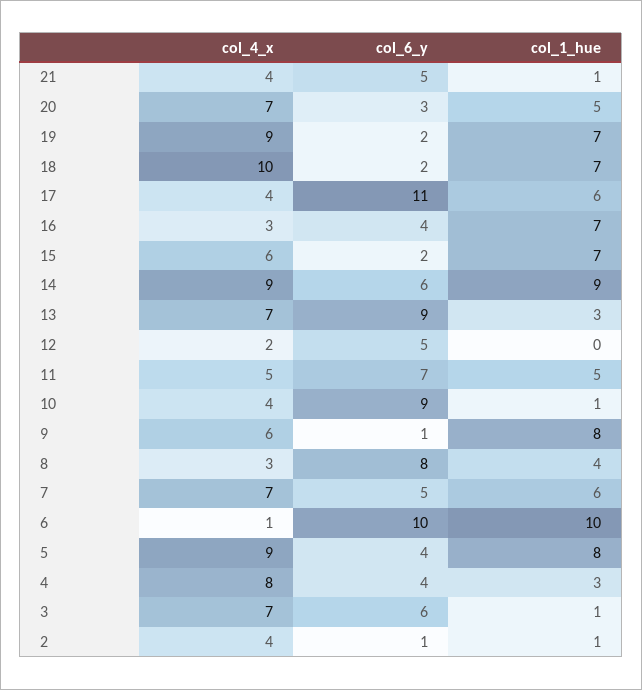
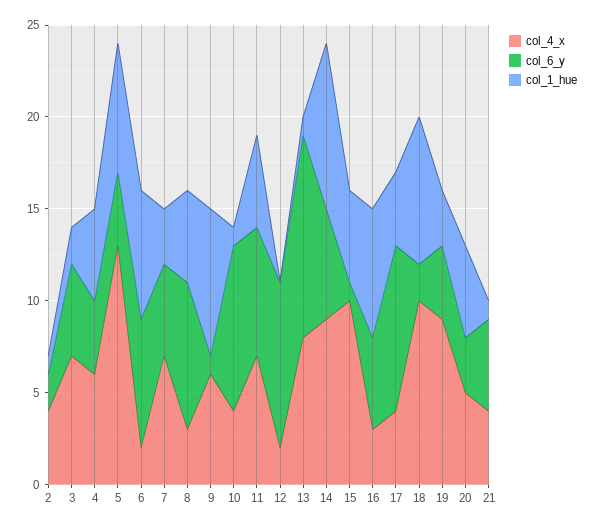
  {
    "col_4_x": {
      "21": 4,
-     "20": 7,
+     "20": 5,
      "19": 9,
      "18": 10,
      "17": 4,
      "16": 3,
-     "15": 6,
+     "15": 10,
      "14": 9,
-     "13": 7,
+     "13": 8,
      "12": 2,
-     "11": 5,
+     "11": 7,
      "10": 4,
      "9": 6,
      "8": 3,
      "7": 7,
-     "6": 1,
+     "6": 2,
-     "5": 9,
+     "5": 13,
-     "4": 8,
+     "4": 6,
      "3": 7,
      "2": 4
    },
    "col_6_y": {
      "21": 5,
      "20": 3,
-     "19": 2,
+     "19": 4,
      "18": 2,
-     "17": 11,
+     "17": 9,
-     "16": 4,
+     "16": 5,
-     "15": 2,
+     "15": 1,
      "14": 6,
-     "13": 9,
+     "13": 11,
-     "12": 5,
+     "12": 9,
      "11": 7,
      "10": 9,
      "9": 1,
      "8": 8,
      "7": 5,
-     "6": 10,
+     "6": 7,
      "5": 4,
      "4": 4,
-     "3": 6,
+     "3": 5,
-     "2": 1
+     "2": 2
    },
    "col_1_hue": {
      "21": 1,
      "20": 5,
-     "19": 7,
+     "19": 3,
-     "18": 7,
+     "18": 8,
-     "17": 6,
+     "17": 4,
      "16": 7,
-     "15": 7,
+     "15": 5,
      "14": 9,
-     "13": 3,
+     "13": 1,
      "12": 0,
      "11": 5,
      "10": 1,
      "9": 8,
-     "8": 4,
+     "8": 5,
-     "7": 6,
+     "7": 3,
-     "6": 10,
+     "6": 7,
-     "5": 8,
+     "5": 7,
-     "4": 3,
+     "4": 5,
-     "3": 1,
+     "3": 2,
      "2": 1
    }
  }

